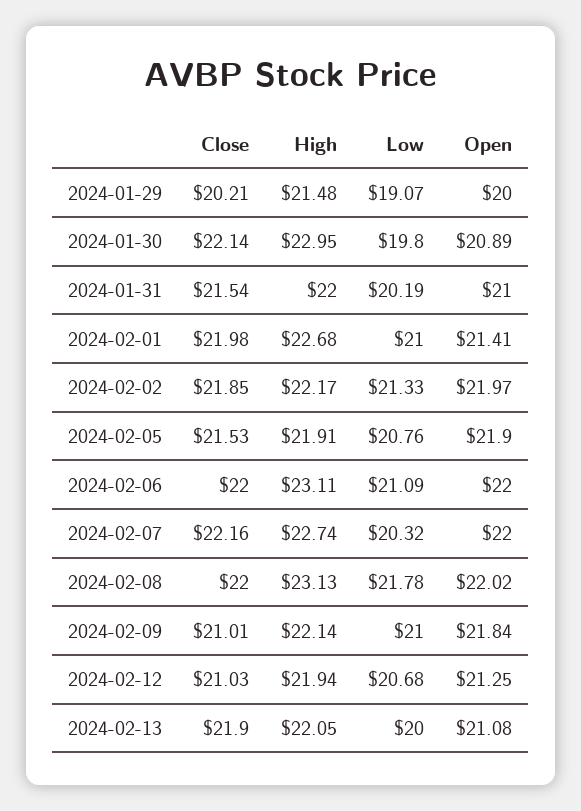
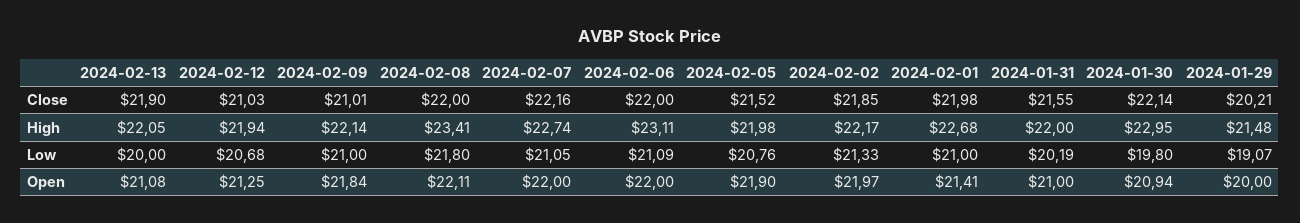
  {
    "Close": {
      "2024-01-29": 20.21,
      "2024-01-30": 22.14,
-     "2024-01-31": 21.54,
+     "2024-01-31": 21.55,
      "2024-02-01": 21.98,
      "2024-02-02": 21.85,
-     "2024-02-05": 21.53,
+     "2024-02-05": 21.52,
      "2024-02-06": 22,
      "2024-02-07": 22.16,
      "2024-02-08": 22,
      "2024-02-09": 21.01,
      "2024-02-12": 21.03,
      "2024-02-13": 21.9
    },
    "High": {
      "2024-01-29": 21.48,
      "2024-01-30": 22.95,
      "2024-01-31": 22,
      "2024-02-01": 22.68,
      "2024-02-02": 22.17,
-     "2024-02-05": 21.91,
+     "2024-02-05": 21.98,
      "2024-02-06": 23.11,
      "2024-02-07": 22.74,
-     "2024-02-08": 23.13,
+     "2024-02-08": 23.41,
      "2024-02-09": 22.14,
      "2024-02-12": 21.94,
      "2024-02-13": 22.05
    },
    "Low": {
      "2024-01-29": 19.07,
      "2024-01-30": 19.8,
      "2024-01-31": 20.19,
      "2024-02-01": 21,
      "2024-02-02": 21.33,
      "2024-02-05": 20.76,
      "2024-02-06": 21.09,
-     "2024-02-07": 20.32,
+     "2024-02-07": 21.05,
-     "2024-02-08": 21.78,
+     "2024-02-08": 21.8,
      "2024-02-09": 21,
      "2024-02-12": 20.68,
      "2024-02-13": 20
    },
    "Open": {
      "2024-01-29": 20,
-     "2024-01-30": 20.89,
+     "2024-01-30": 20.94,
      "2024-01-31": 21,
      "2024-02-01": 21.41,
      "2024-02-02": 21.97,
      "2024-02-05": 21.9,
      "2024-02-06": 22,
      "2024-02-07": 22,
-     "2024-02-08": 22.02,
+     "2024-02-08": 22.11,
      "2024-02-09": 21.84,
      "2024-02-12": 21.25,
      "2024-02-13": 21.08
    }
  }

